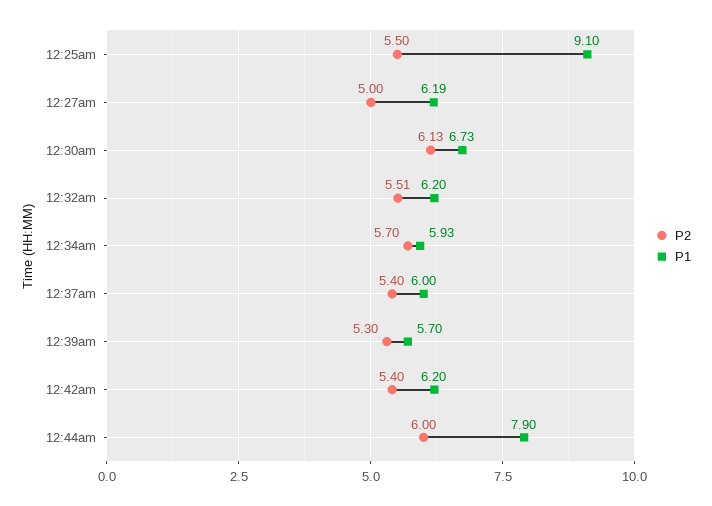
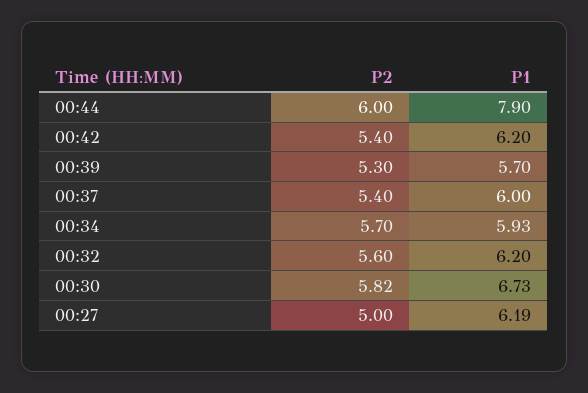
  {
    "P2": {
-     "12:25am": 5.5,
      "12:27am": 5,
-     "12:30am": 6.13,
+     "12:30am": 5.82,
-     "12:32am": 5.51,
+     "12:32am": 5.6,
      "12:34am": 5.7,
      "12:37am": 5.4,
      "12:39am": 5.3,
      "12:42am": 5.4,
      "12:44am": 6
    },
    "P1": {
-     "12:25am": 9.1,
      "12:27am": 6.19,
      "12:30am": 6.73,
      "12:32am": 6.2,
      "12:34am": 5.93,
      "12:37am": 6,
      "12:39am": 5.7,
      "12:42am": 6.2,
      "12:44am": 7.9
    }
  }

